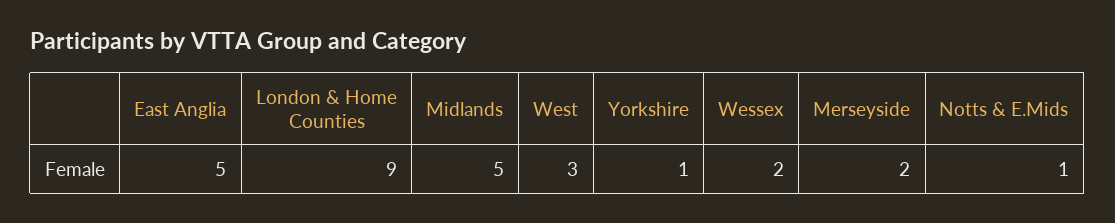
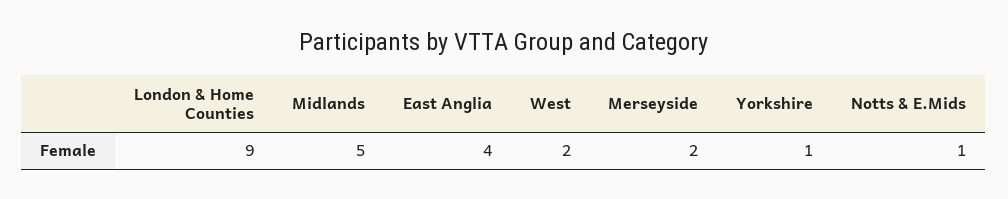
  {
-   "East Anglia": 5,
+   "East Anglia": 4,
    "London & Home Counties": 9,
    "Midlands": 5,
-   "West": 3,
+   "West": 2,
    "Yorkshire": 1,
-   "Wessex": 2,
    "Merseyside": 2,
    "Notts & E.Mids": 1
  }

